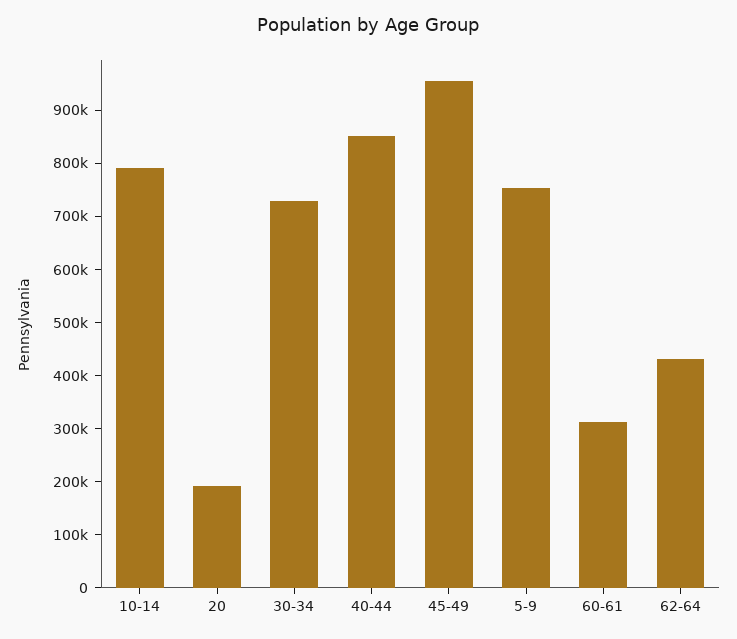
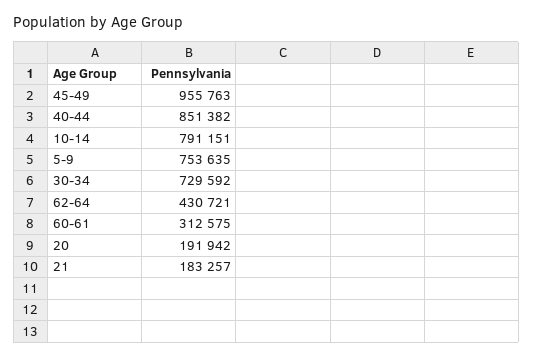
  {
    "10-14": 791151,
    "20": 191942,
    "30-34": 729592,
    "40-44": 851382,
    "45-49": 955763,
    "5-9": 753635,
    "60-61": 312575,
-   "62-64": 430721
+   "62-64": 430721,
+   "21": 183257
  }

